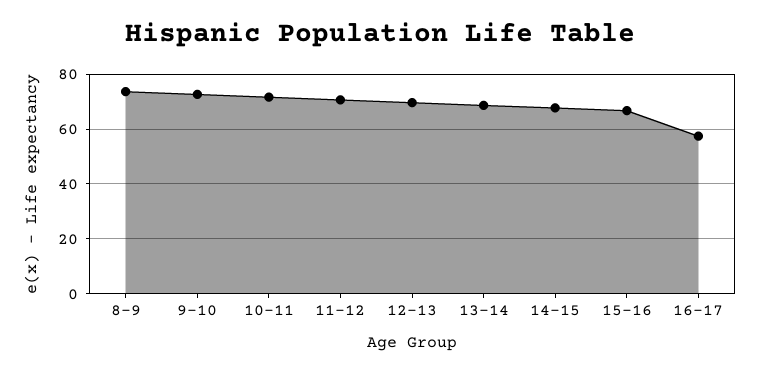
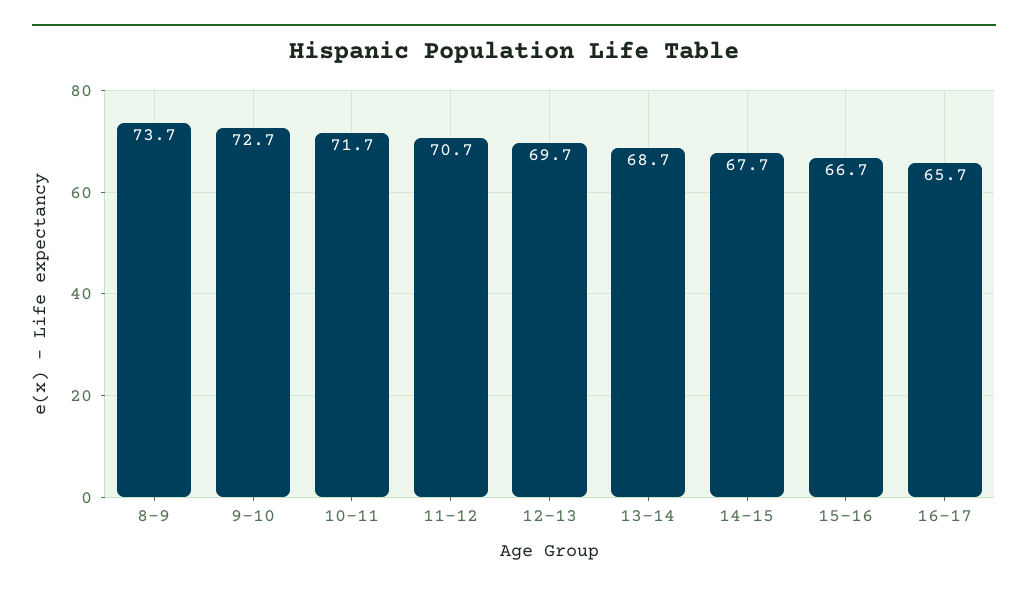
  {
    "8-9": 73.7,
    "9-10": 72.7,
    "10-11": 71.7,
    "11-12": 70.7,
    "12-13": 69.7,
    "13-14": 68.7,
    "14-15": 67.7,
    "15-16": 66.7,
-   "16-17": 57.5
+   "16-17": 65.7
  }

